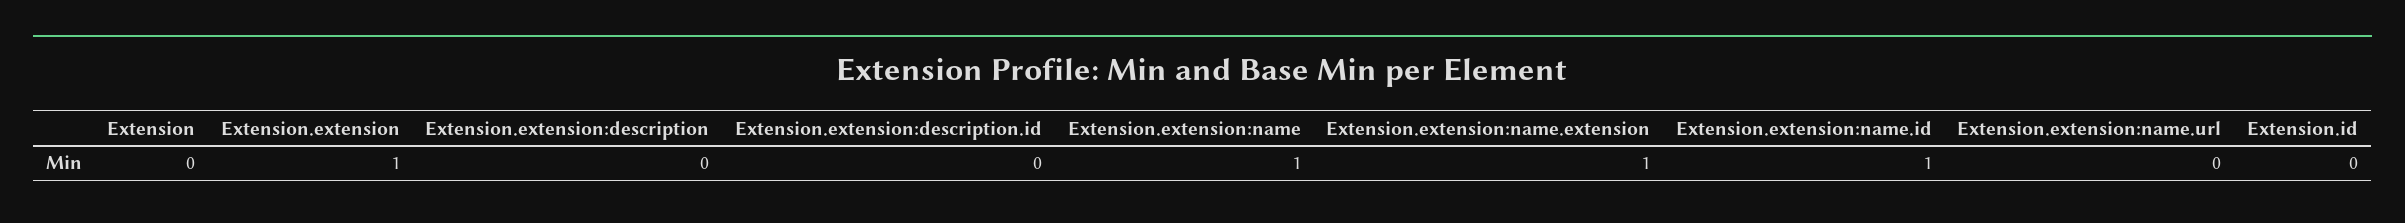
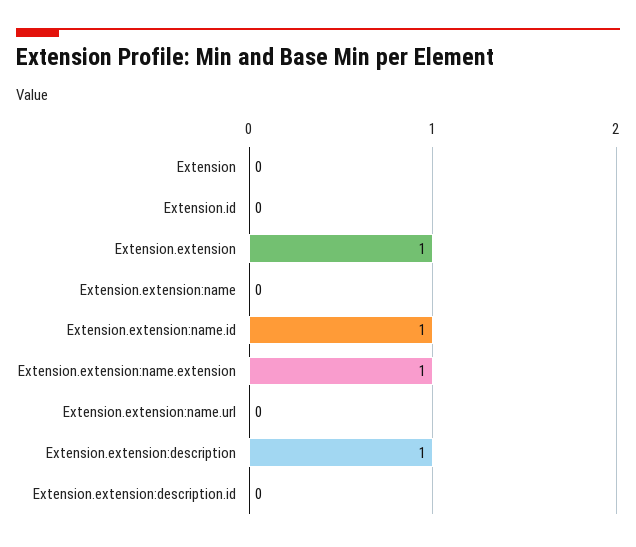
  {
    "Extension": 0,
    "Extension.extension": 1,
-   "Extension.extension:description": 0,
+   "Extension.extension:description": 1,
    "Extension.extension:description.id": 0,
-   "Extension.extension:name": 1,
+   "Extension.extension:name": 0,
    "Extension.extension:name.extension": 1,
    "Extension.extension:name.id": 1,
    "Extension.extension:name.url": 0,
    "Extension.id": 0
  }

